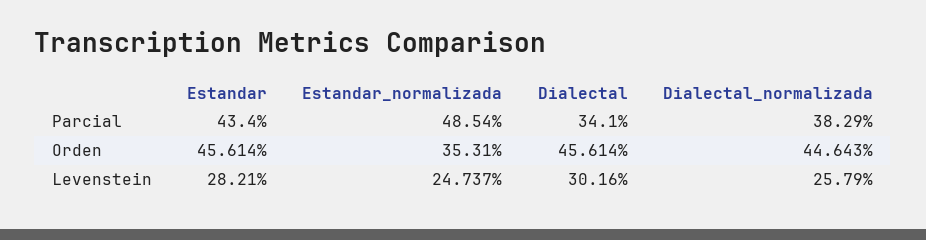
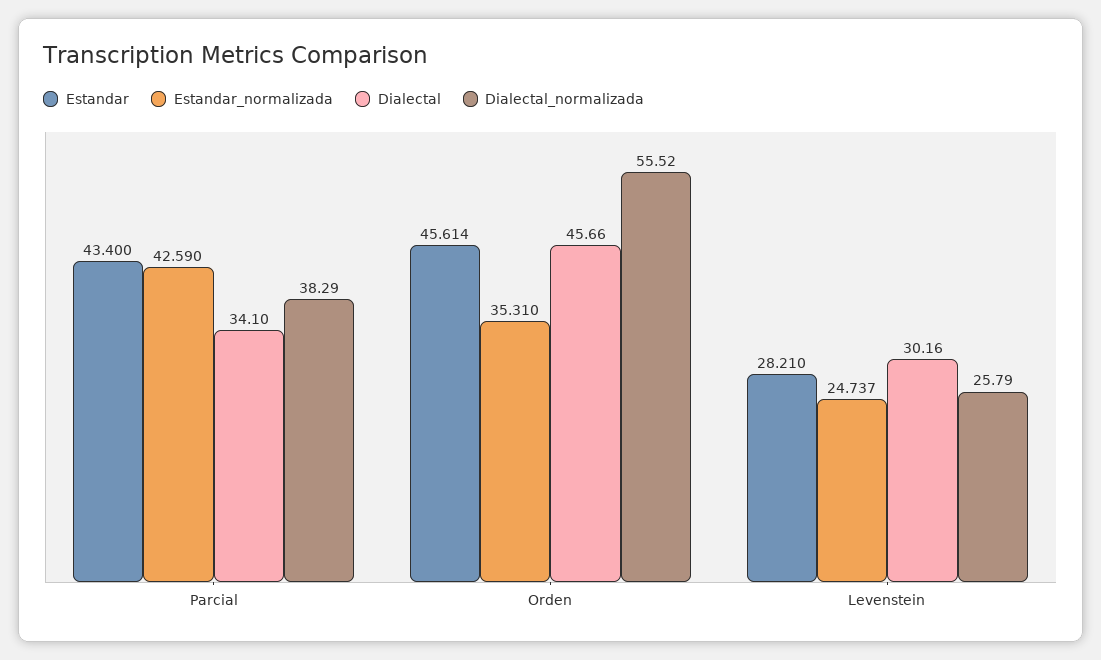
  {
    "Estandar": {
      "Parcial": 43.4,
      "Orden": 45.614,
      "Levenstein": 28.21
    },
    "Estandar_normalizada": {
-     "Parcial": 48.54,
+     "Parcial": 42.59,
      "Orden": 35.31,
      "Levenstein": 24.737
    },
    "Dialectal": {
      "Parcial": 34.1,
-     "Orden": 45.614,
+     "Orden": 45.66,
      "Levenstein": 30.16
    },
    "Dialectal_normalizada": {
      "Parcial": 38.29,
-     "Orden": 44.643,
+     "Orden": 55.52,
      "Levenstein": 25.79
    }
  }

